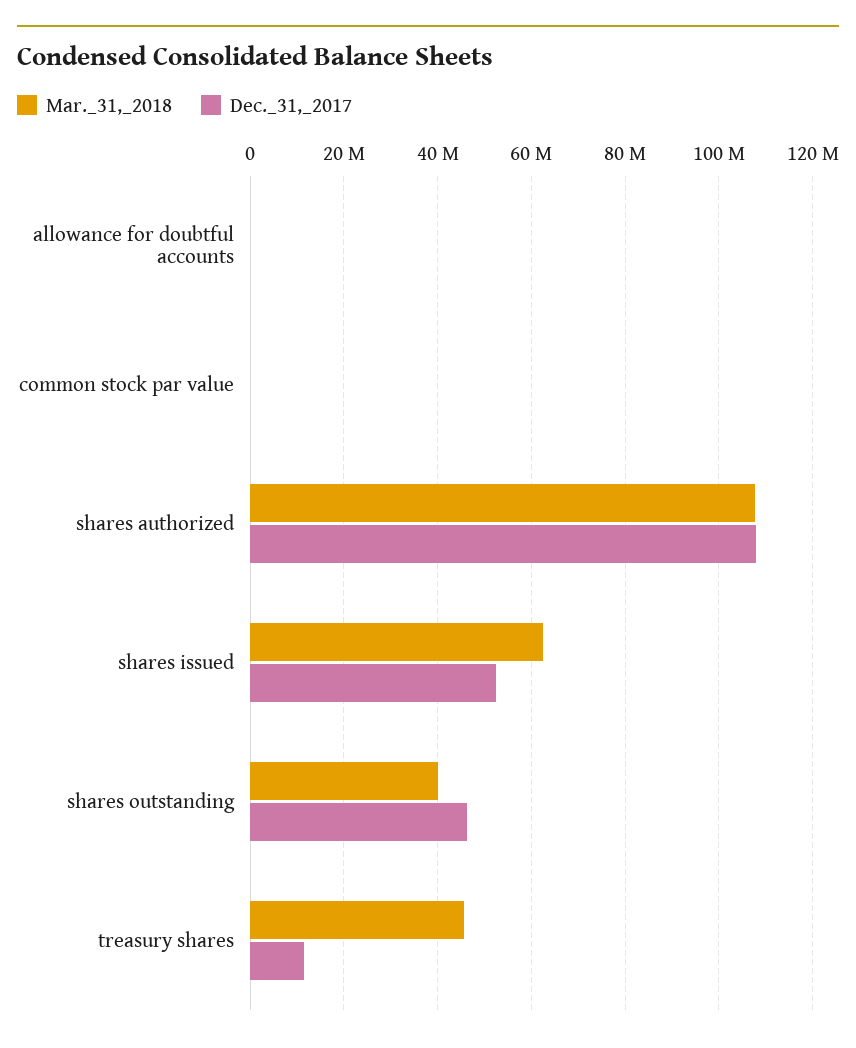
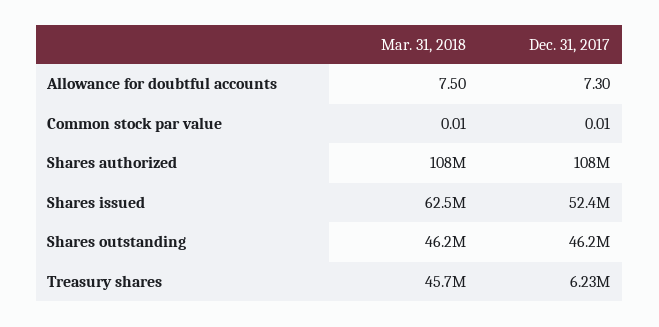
  {
    "Mar._31,_2018": {
      "allowance for doubtful accounts": 7.5,
      "common stock par value": 0.01,
      "shares authorized": 108000000,
      "shares issued": 62500000,
-     "shares outstanding": 40000000,
+     "shares outstanding": 46200000,
      "treasury shares": 45700000
    },
    "Dec._31,_2017": {
      "allowance for doubtful accounts": 7.3,
      "common stock par value": 0.01,
      "shares authorized": 108000000,
      "shares issued": 52400000,
      "shares outstanding": 46200000,
-     "treasury shares": 12000000
+     "treasury shares": 6230000
    }
  }

